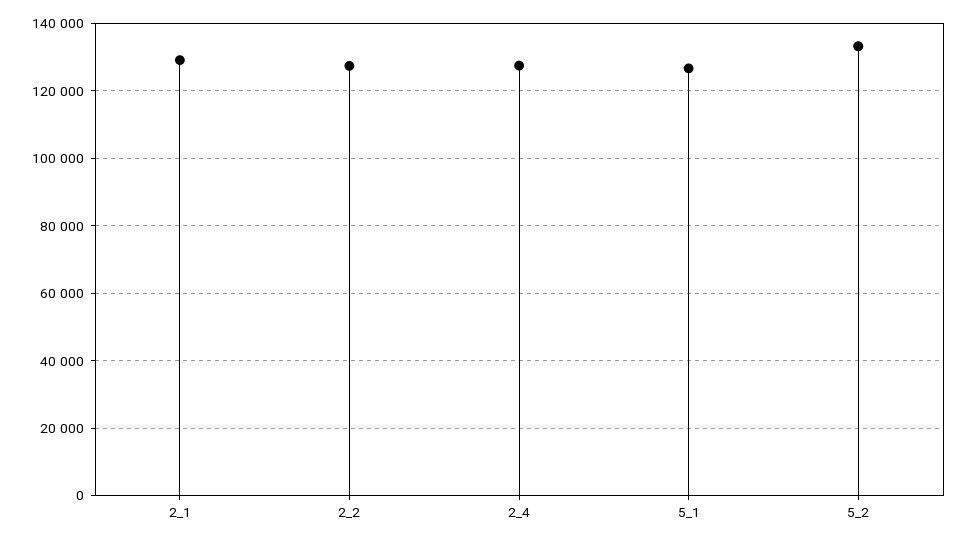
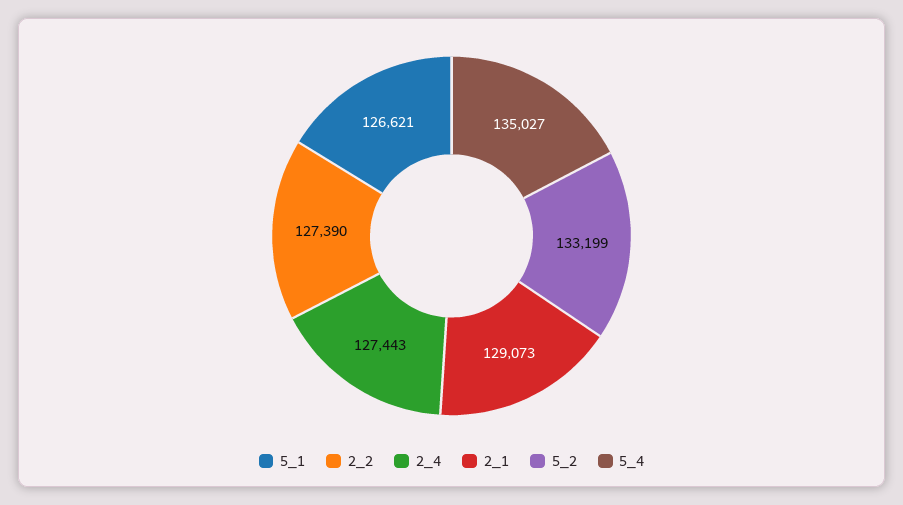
  {
    "2_1": 129073,
    "2_2": 127390,
    "2_4": 127443,
    "5_1": 126621,
-   "5_2": 133199
+   "5_2": 133199,
+   "5_4": 135027
  }

